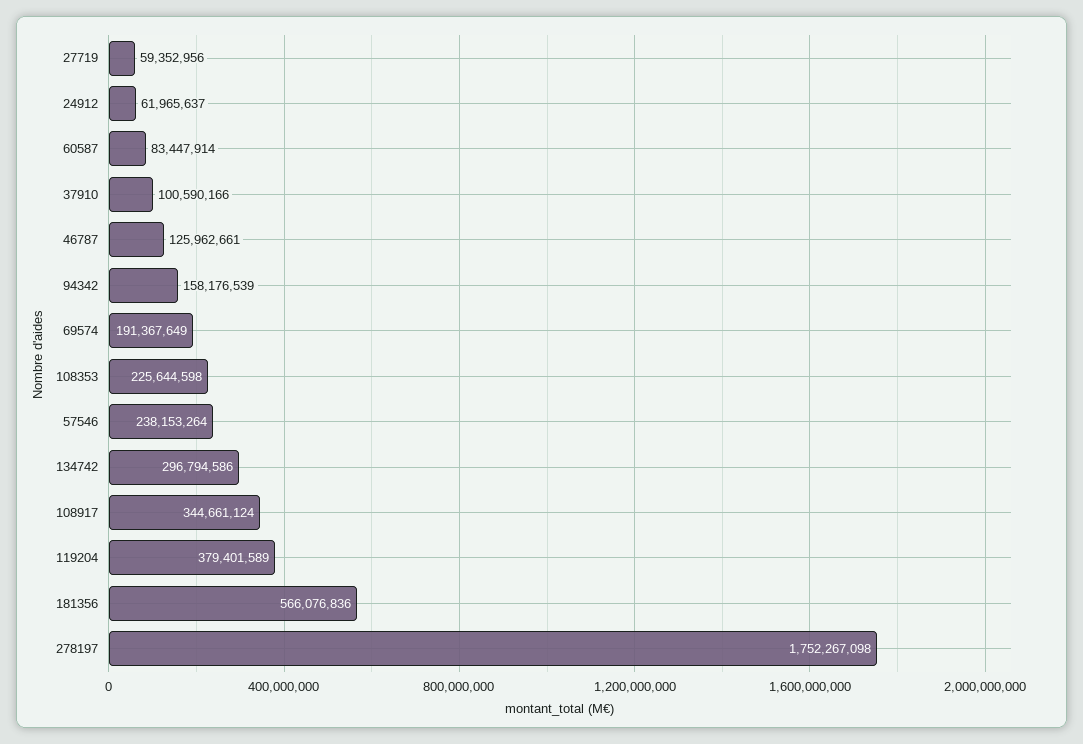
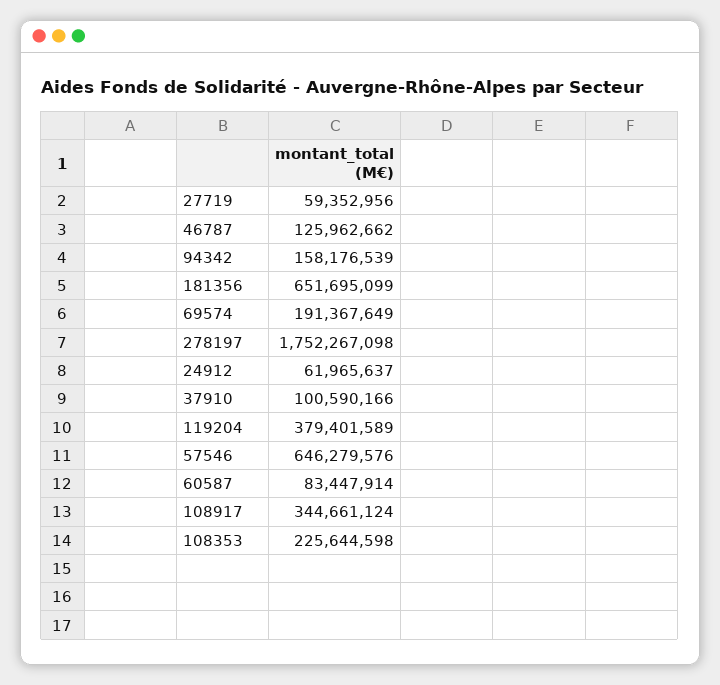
  {
    "27719": 59352956,
    "24912": 61965637,
    "60587": 83447914,
    "37910": 100590166,
-   "46787": 125962661,
+   "46787": 125962662,
    "94342": 158176539,
    "69574": 191367649,
    "108353": 225644598,
-   "57546": 238153264,
+   "57546": 646279576,
-   "134742": 296794586,
    "108917": 344661124,
    "119204": 379401589,
-   "181356": 566076836,
+   "181356": 651695099,
    "278197": 1752267098
  }

